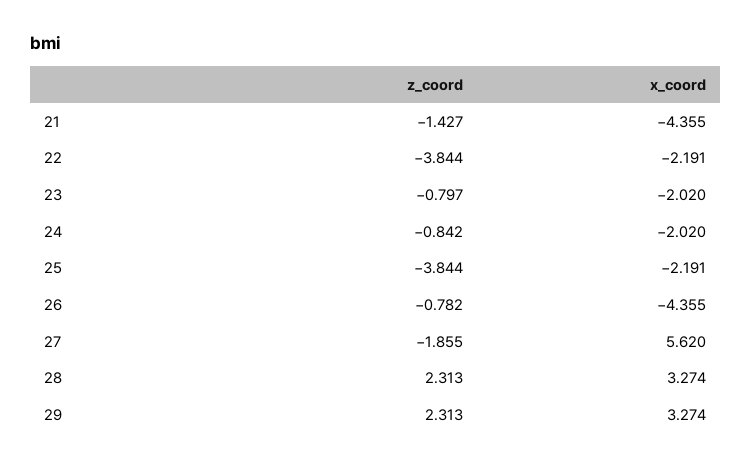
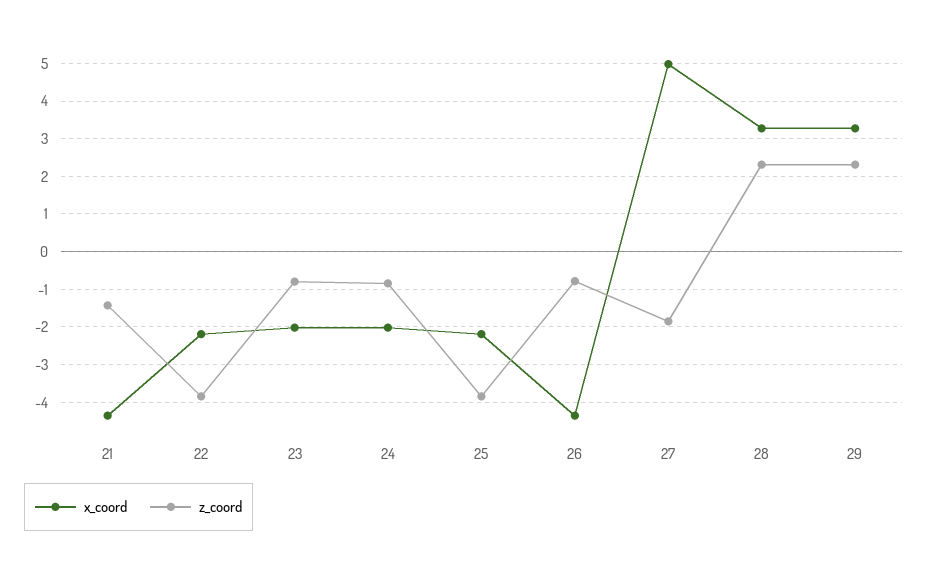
  {
    "z_coord": {
      "21": -1.427,
      "22": -3.844,
      "23": -0.797,
      "24": -0.842,
      "25": -3.844,
      "26": -0.782,
      "27": -1.855,
      "28": 2.313,
      "29": 2.313
    },
    "x_coord": {
      "21": -4.355,
      "22": -2.191,
      "23": -2.02,
      "24": -2.02,
      "25": -2.191,
      "26": -4.355,
-     "27": 5.62,
+     "27": 5,
      "28": 3.274,
      "29": 3.274
    }
  }

